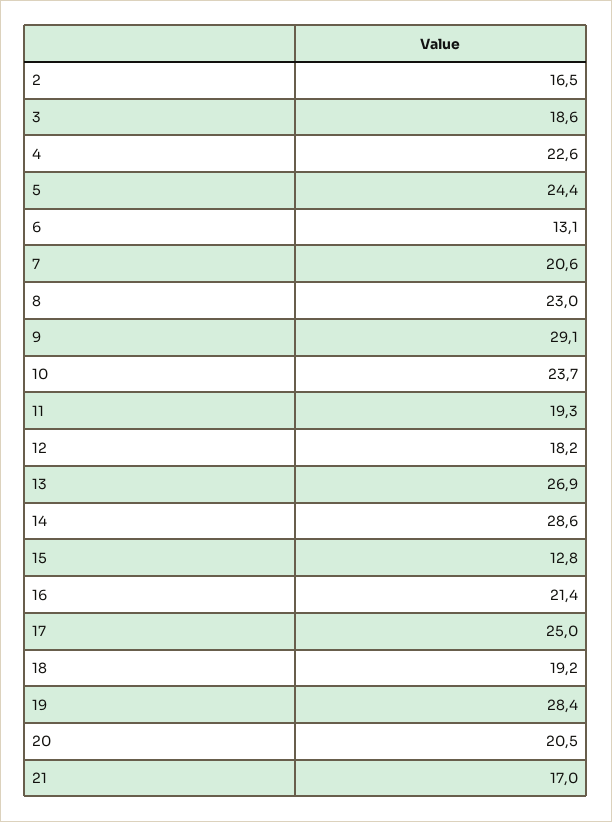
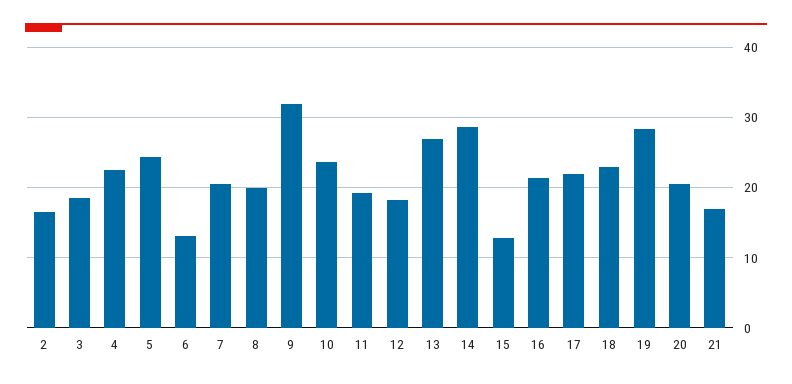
  {
    "2": 16.5,
    "3": 18.6,
    "4": 22.6,
    "5": 24.4,
    "6": 13.1,
    "7": 20.6,
-   "8": 23,
+   "8": 20,
-   "9": 29.1,
+   "9": 32,
    "10": 23.7,
    "11": 19.3,
    "12": 18.2,
    "13": 26.9,
    "14": 28.6,
    "15": 12.8,
    "16": 21.4,
-   "17": 25,
+   "17": 22,
-   "18": 19.2,
+   "18": 23,
    "19": 28.4,
    "20": 20.5,
    "21": 17
  }

